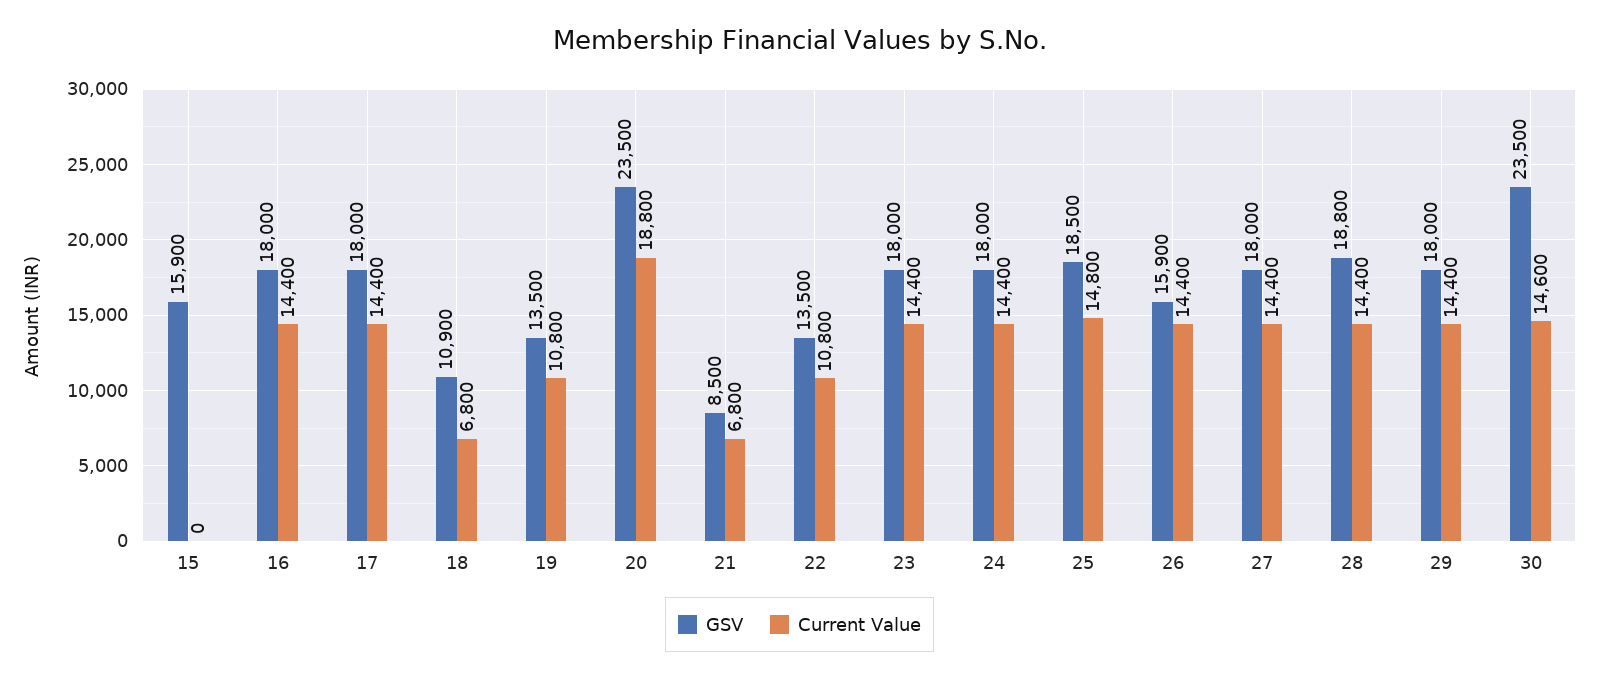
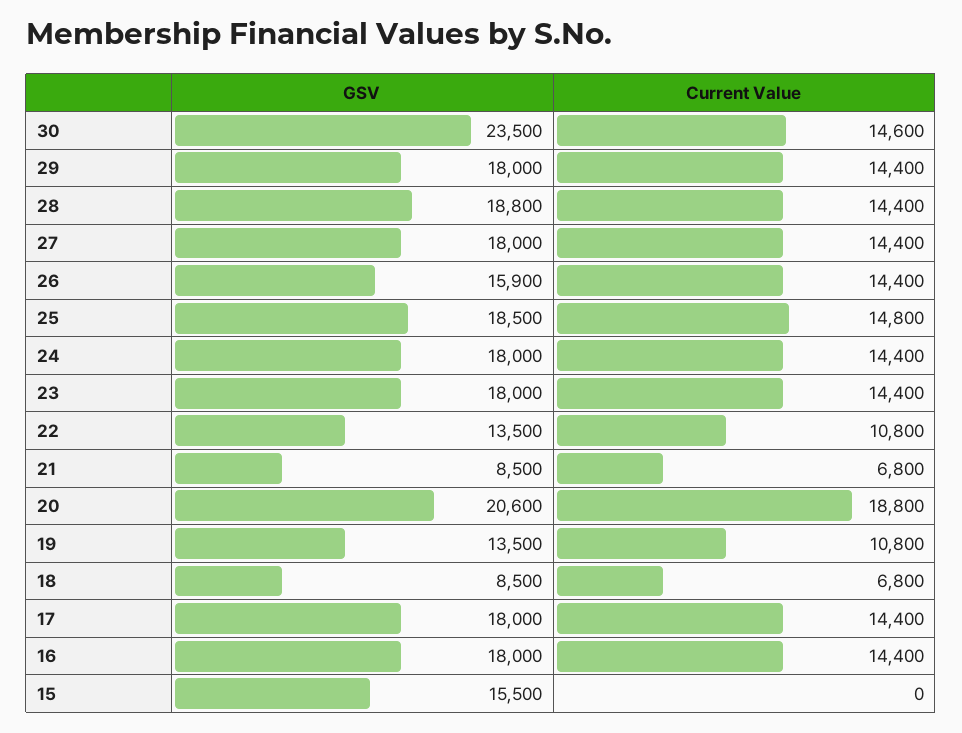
  {
    "GSV": {
-     "15": 15900,
+     "15": 15500,
      "16": 18000,
      "17": 18000,
-     "18": 10900,
+     "18": 8500,
      "19": 13500,
-     "20": 23500,
+     "20": 20600,
      "21": 8500,
      "22": 13500,
      "23": 18000,
      "24": 18000,
      "25": 18500,
      "26": 15900,
      "27": 18000,
      "28": 18800,
      "29": 18000,
      "30": 23500
    },
    "Current Value": {
      "15": 0,
      "16": 14400,
      "17": 14400,
      "18": 6800,
      "19": 10800,
      "20": 18800,
      "21": 6800,
      "22": 10800,
      "23": 14400,
      "24": 14400,
      "25": 14800,
      "26": 14400,
      "27": 14400,
      "28": 14400,
      "29": 14400,
      "30": 14600
    }
  }

